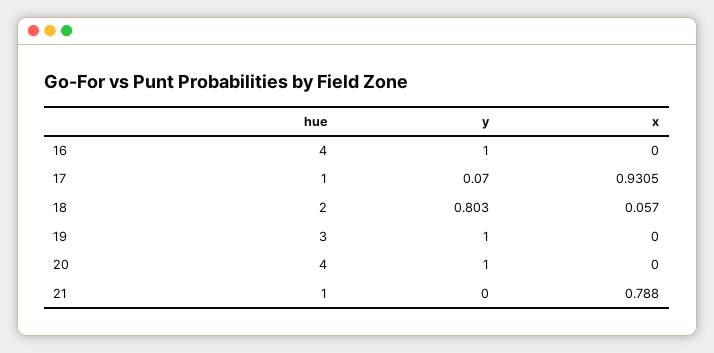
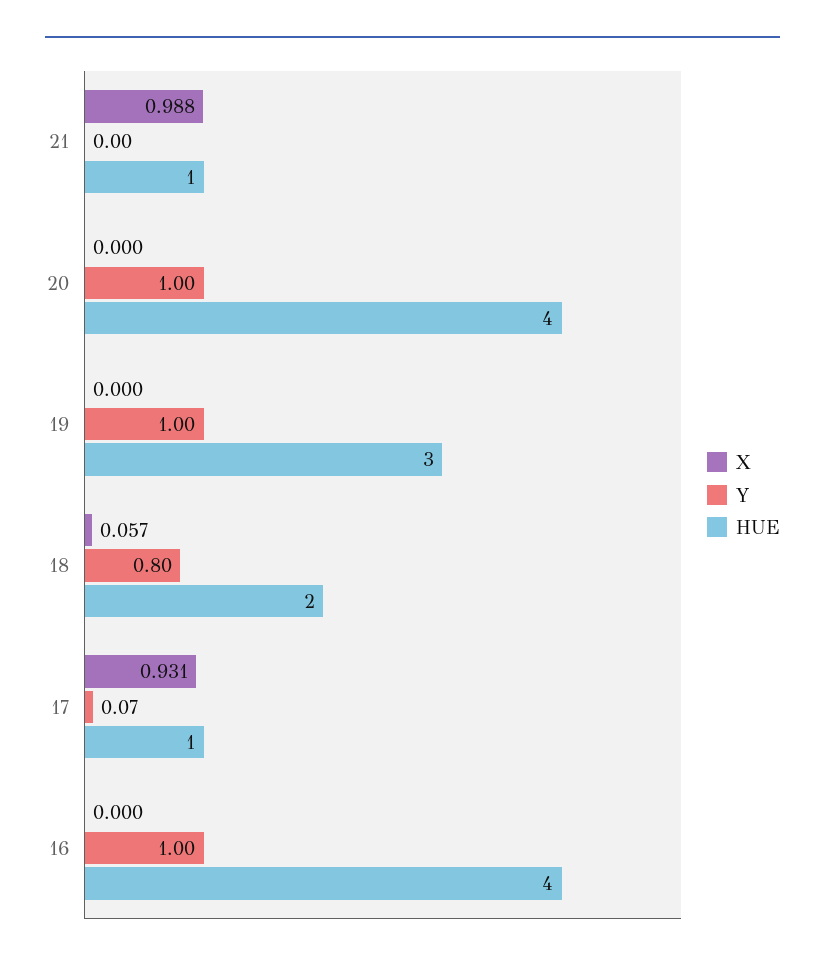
  {
    "hue": {
      "16": 4,
      "17": 1,
      "18": 2,
      "19": 3,
      "20": 4,
      "21": 1
    },
    "y": {
      "16": 1,
      "17": 0.07,
      "18": 0.803,
      "19": 1,
      "20": 1,
      "21": 0
    },
    "x": {
      "16": 0,
      "17": 0.9305,
      "18": 0.057,
      "19": 0,
      "20": 0,
-     "21": 0.788
+     "21": 0.988
    }
  }

